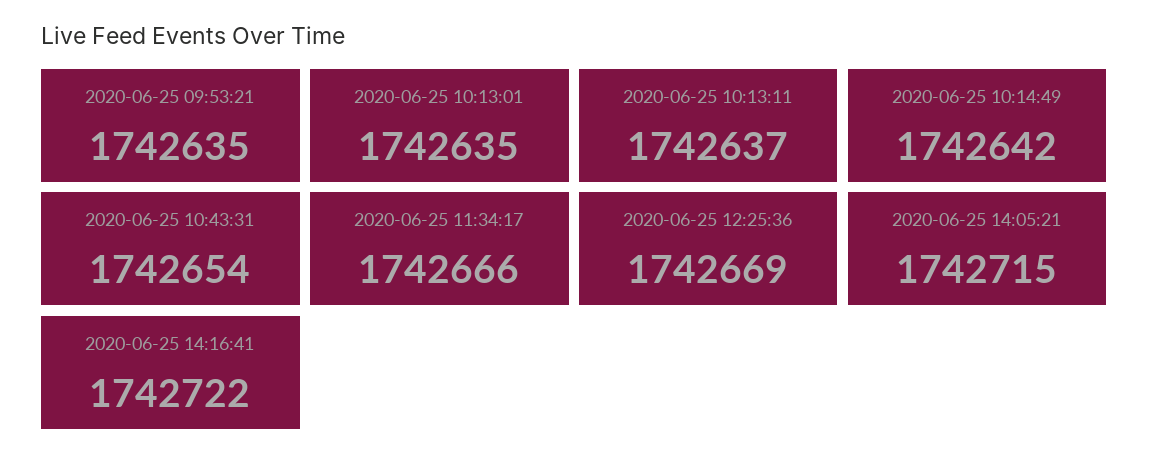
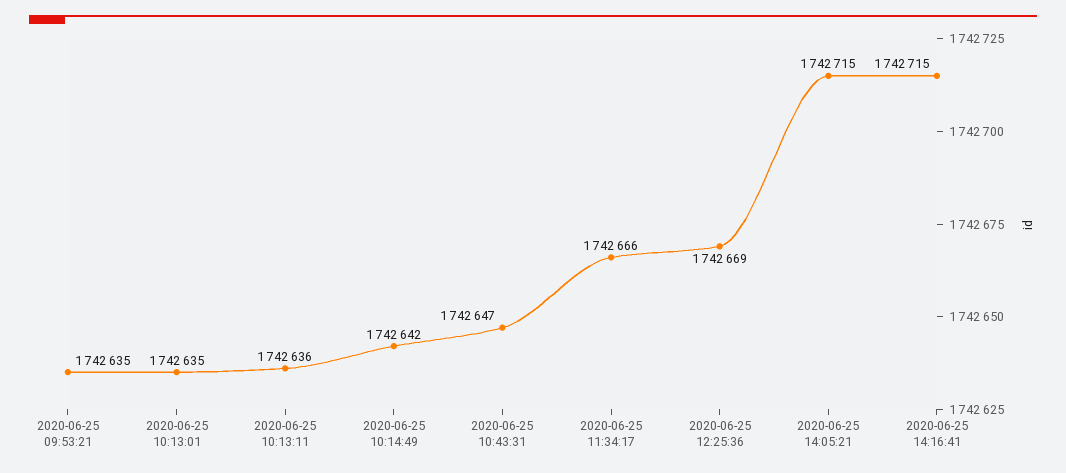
  {
    "2020-06-25 09:53:21": 1742635,
    "2020-06-25 10:13:01": 1742635,
-   "2020-06-25 10:13:11": 1742637,
+   "2020-06-25 10:13:11": 1742636,
    "2020-06-25 10:14:49": 1742642,
-   "2020-06-25 10:43:31": 1742654,
+   "2020-06-25 10:43:31": 1742647,
    "2020-06-25 11:34:17": 1742666,
    "2020-06-25 12:25:36": 1742669,
    "2020-06-25 14:05:21": 1742715,
-   "2020-06-25 14:16:41": 1742722
+   "2020-06-25 14:16:41": 1742715
  }

